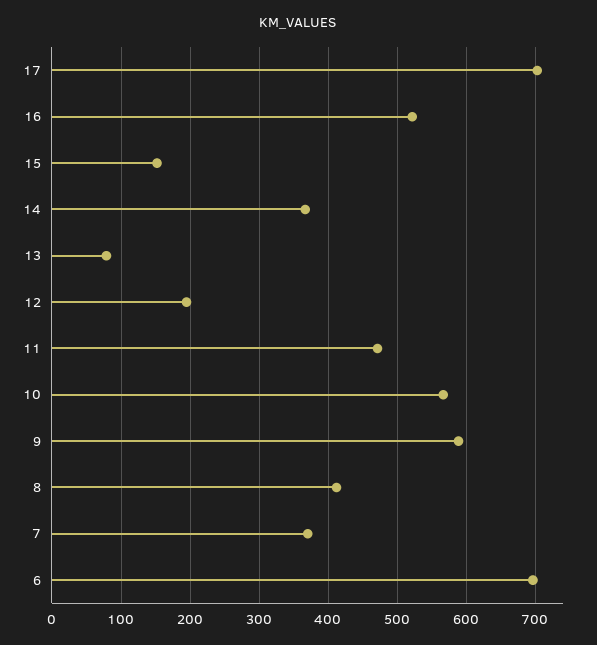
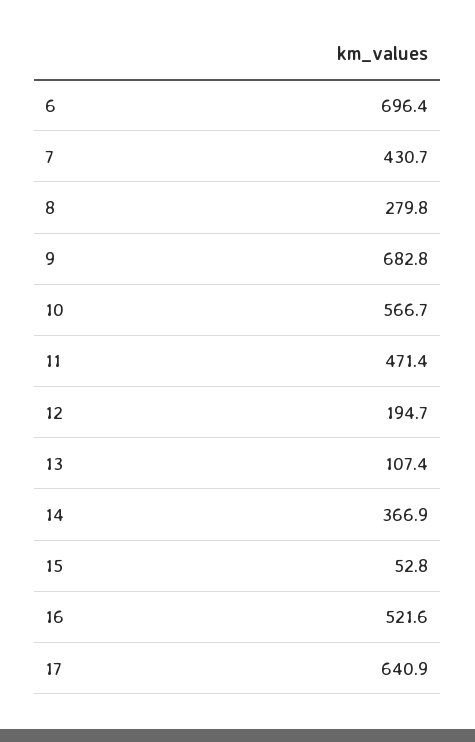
  {
-   "17": 700,
+   "17": 640.9,
    "16": 521.6,
-   "15": 150,
+   "15": 52.8,
    "14": 366.9,
-   "13": 80,
+   "13": 107.4,
    "12": 194.7,
    "11": 471.4,
    "10": 566.7,
-   "9": 590,
+   "9": 682.8,
-   "8": 410,
+   "8": 279.8,
-   "7": 370,
+   "7": 430.7,
    "6": 696.4
  }

